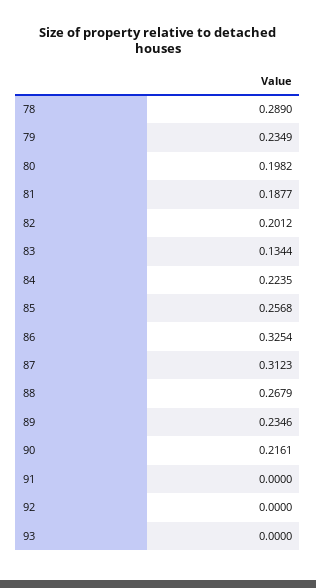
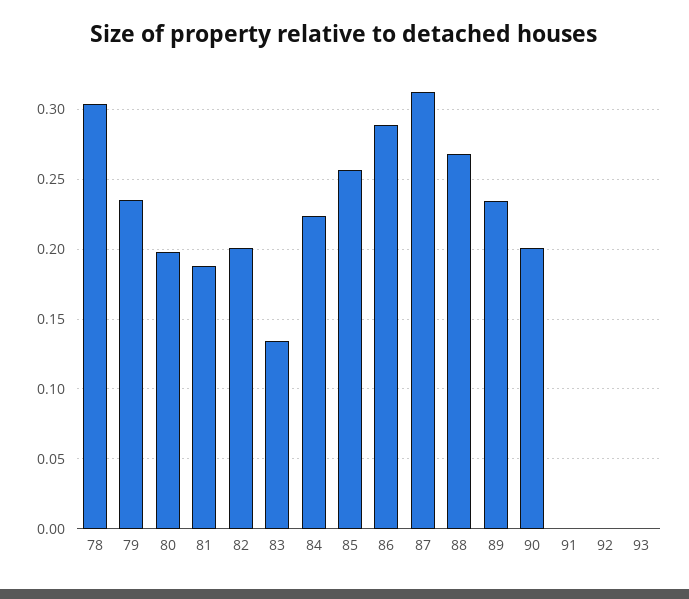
  {
-   "78": 0.289,
+   "78": 0.305,
    "79": 0.2349,
    "80": 0.1982,
    "81": 0.1877,
    "82": 0.2012,
    "83": 0.1344,
    "84": 0.2235,
    "85": 0.2568,
-   "86": 0.3254,
+   "86": 0.29,
    "87": 0.3123,
    "88": 0.2679,
    "89": 0.2346,
-   "90": 0.2161,
+   "90": 0.2,
    "91": 0,
    "92": 0,
    "93": 0
  }

